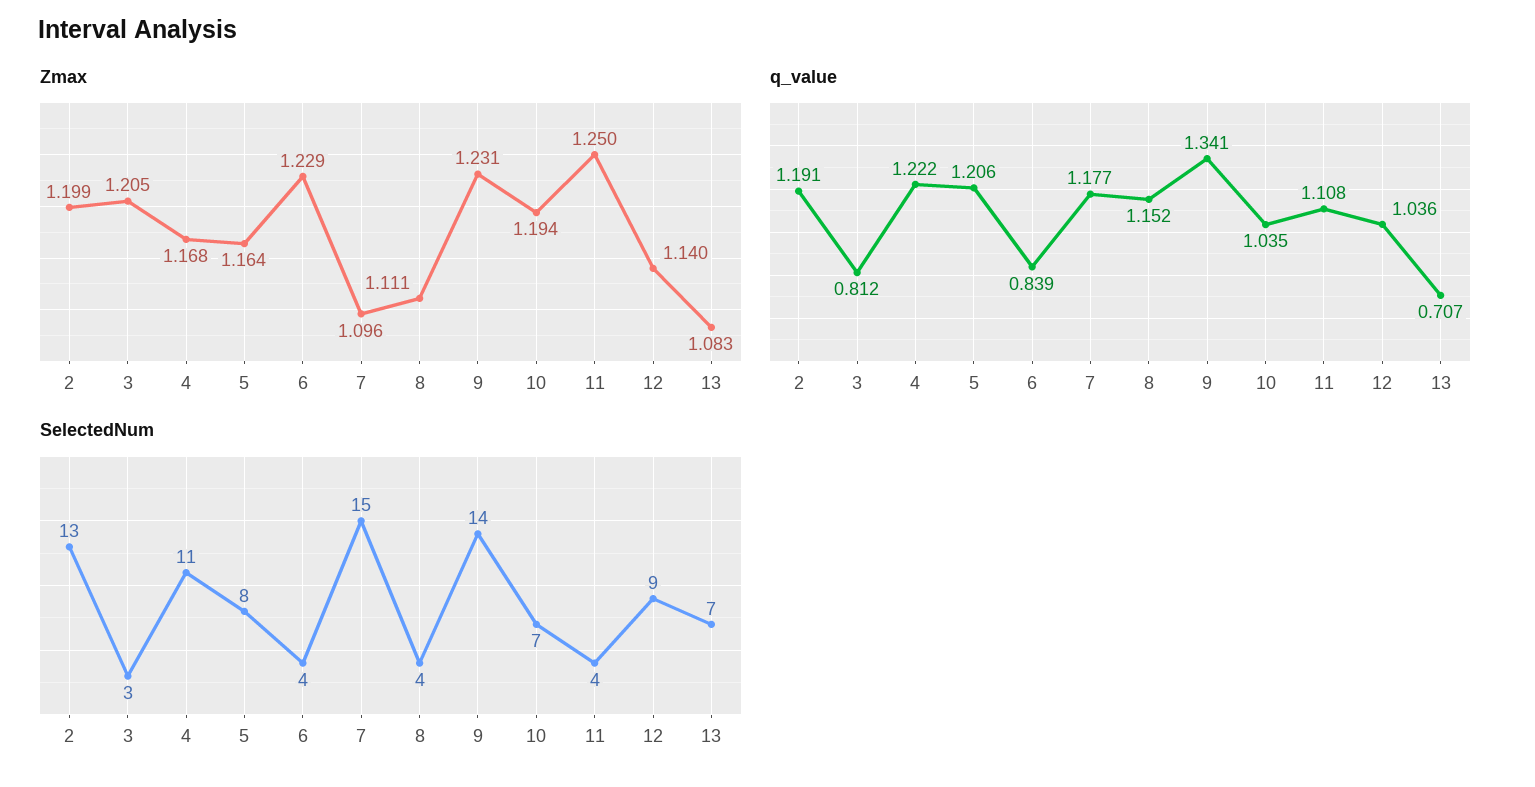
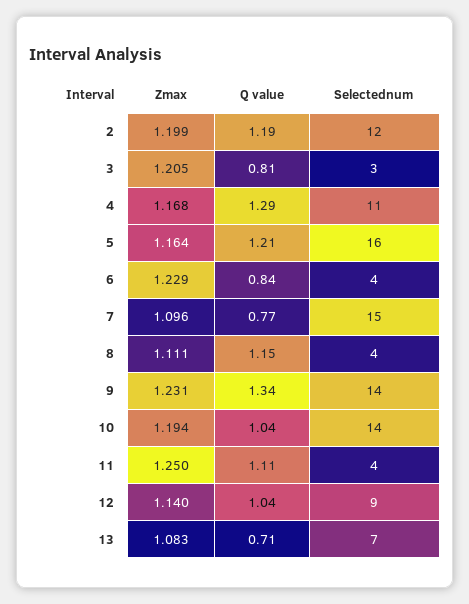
  {
    "Zmax": {
      "2": 1.199,
      "3": 1.205,
      "4": 1.168,
      "5": 1.164,
      "6": 1.229,
      "7": 1.096,
      "8": 1.111,
      "9": 1.231,
      "10": 1.194,
      "11": 1.25,
      "12": 1.14,
      "13": 1.083
    },
    "q_value": {
      "2": 1.191,
      "3": 0.812,
-     "4": 1.222,
+     "4": 1.29,
      "5": 1.206,
      "6": 0.839,
-     "7": 1.177,
+     "7": 0.77,
      "8": 1.152,
      "9": 1.341,
      "10": 1.035,
      "11": 1.108,
      "12": 1.036,
      "13": 0.707
    },
    "SelectedNum": {
-     "2": 13,
+     "2": 12,
      "3": 3,
      "4": 11,
-     "5": 8,
+     "5": 16,
      "6": 4,
      "7": 15,
      "8": 4,
      "9": 14,
-     "10": 7,
+     "10": 14,
      "11": 4,
      "12": 9,
      "13": 7
    }
  }

